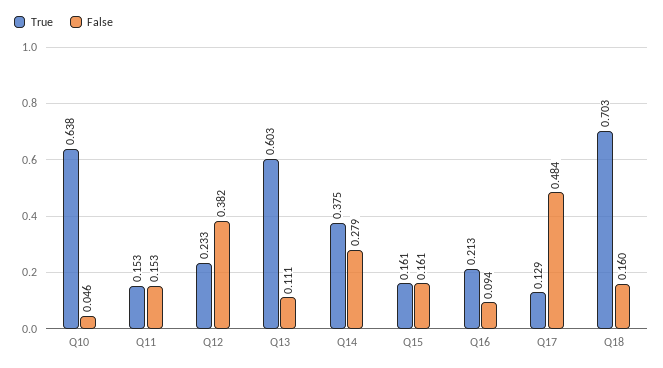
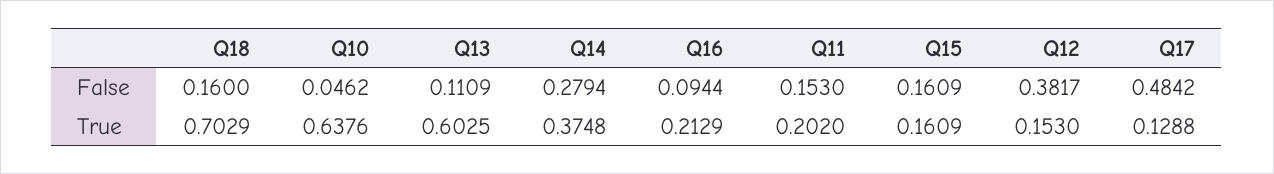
  {
    "True": {
      "Q10": 0.6376,
-     "Q11": 0.153,
+     "Q11": 0.202,
-     "Q12": 0.233,
+     "Q12": 0.153,
      "Q13": 0.6025,
      "Q14": 0.3748,
      "Q15": 0.1609,
      "Q16": 0.2129,
      "Q17": 0.1288,
      "Q18": 0.7029
    },
    "False": {
      "Q10": 0.0462,
      "Q11": 0.153,
      "Q12": 0.3817,
      "Q13": 0.1109,
      "Q14": 0.2794,
      "Q15": 0.1609,
      "Q16": 0.0944,
      "Q17": 0.4842,
      "Q18": 0.16
    }
  }

